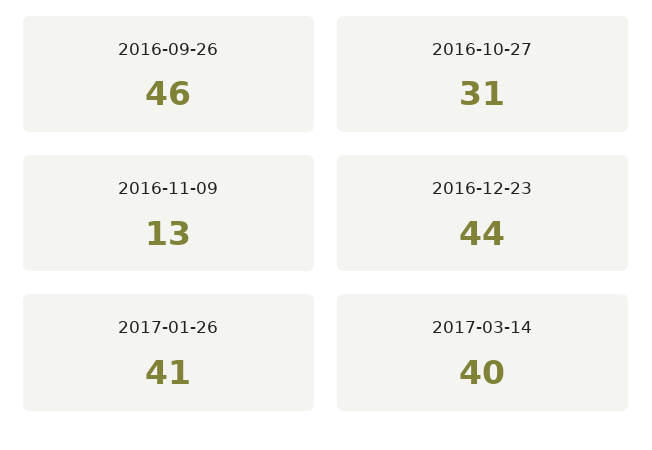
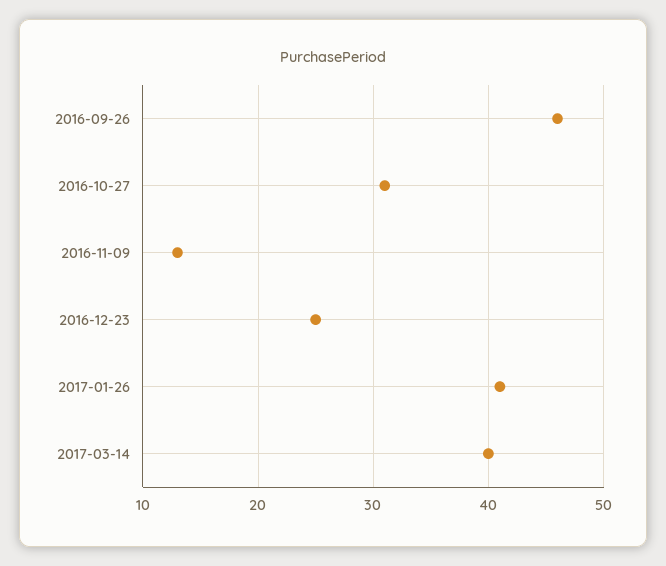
  {
    "2016-09-26": 46,
    "2016-10-27": 31,
    "2016-11-09": 13,
-   "2016-12-23": 44,
+   "2016-12-23": 25,
    "2017-01-26": 41,
    "2017-03-14": 40
  }

